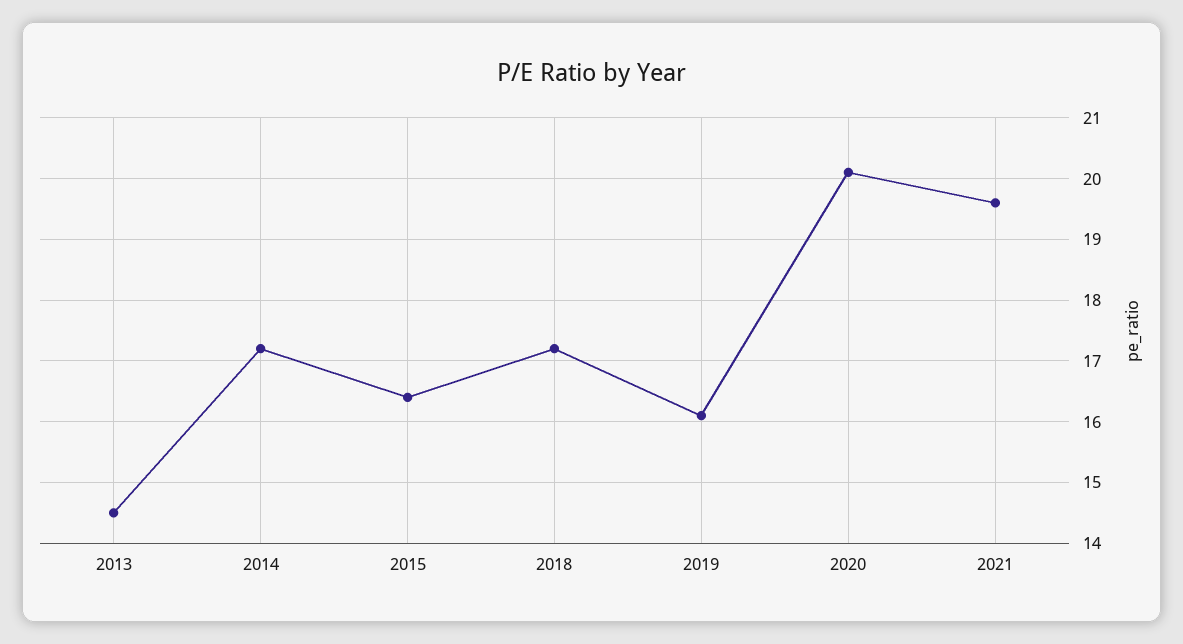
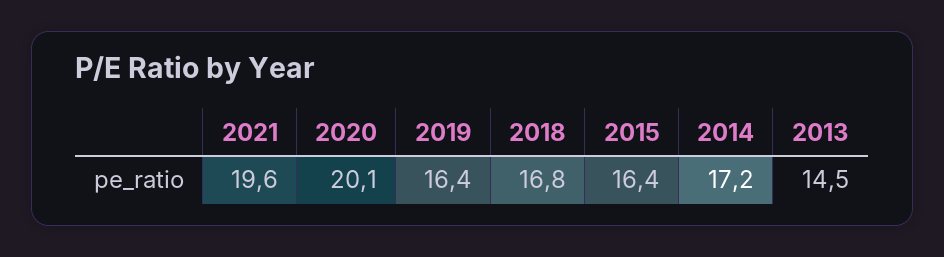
  {
    "2013": 14.5,
    "2014": 17.2,
    "2015": 16.4,
-   "2018": 17.2,
+   "2018": 16.8,
-   "2019": 16.1,
+   "2019": 16.4,
    "2020": 20.1,
    "2021": 19.6
  }

